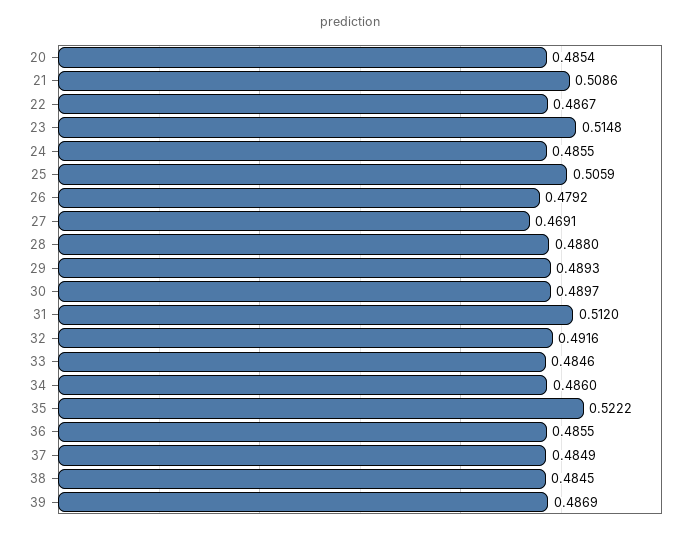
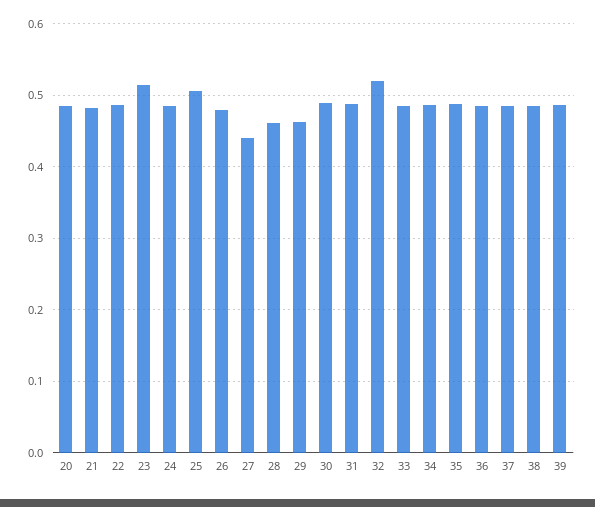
  {
    "20": 0.4854,
-   "21": 0.5086,
+   "21": 0.48,
    "22": 0.4867,
    "23": 0.5148,
    "24": 0.4855,
    "25": 0.5059,
    "26": 0.4792,
-   "27": 0.4691,
+   "27": 0.44,
-   "28": 0.488,
+   "28": 0.46,
-   "29": 0.4893,
+   "29": 0.46,
    "30": 0.4897,
-   "31": 0.512,
+   "31": 0.49,
-   "32": 0.4916,
+   "32": 0.52,
    "33": 0.4846,
    "34": 0.486,
-   "35": 0.5222,
+   "35": 0.49,
    "36": 0.4855,
    "37": 0.4849,
    "38": 0.4845,
    "39": 0.4869
  }

